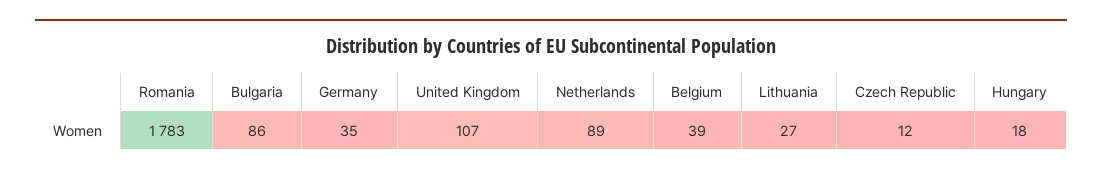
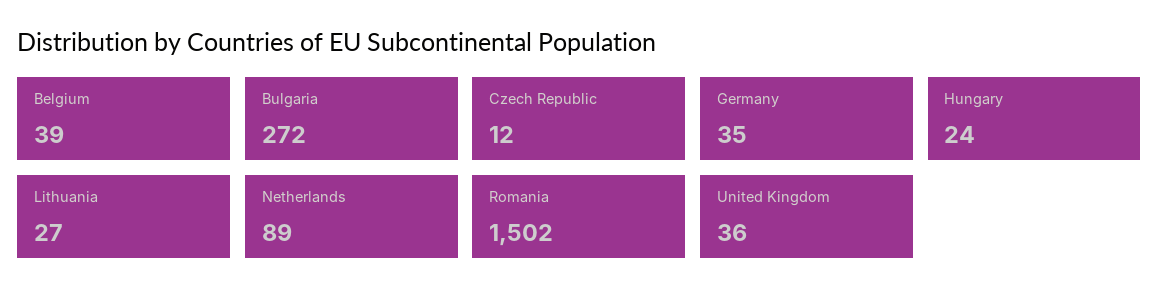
  {
-   "Romania": 1783,
+   "Romania": 1502,
-   "Bulgaria": 86,
+   "Bulgaria": 272,
    "Germany": 35,
-   "United Kingdom": 107,
+   "United Kingdom": 36,
    "Netherlands": 89,
    "Belgium": 39,
    "Lithuania": 27,
    "Czech Republic": 12,
-   "Hungary": 18
+   "Hungary": 24
  }

